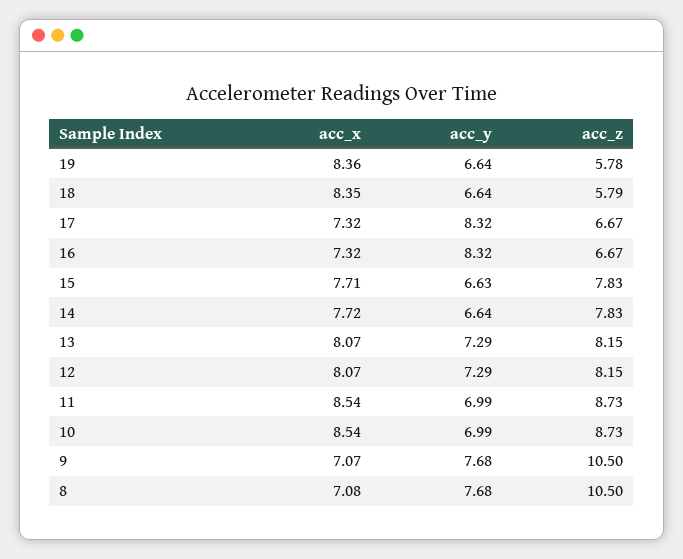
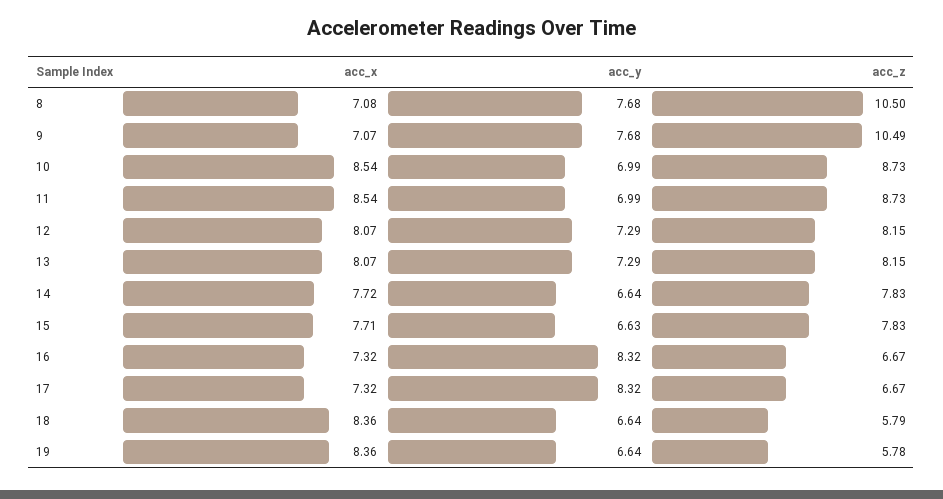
  {
    "acc_x": {
      "19": 8.36,
-     "18": 8.35,
+     "18": 8.36,
      "17": 7.32,
      "16": 7.32,
      "15": 7.71,
      "14": 7.72,
      "13": 8.07,
      "12": 8.07,
      "11": 8.54,
      "10": 8.54,
      "9": 7.07,
      "8": 7.08
    },
    "acc_y": {
      "19": 6.64,
      "18": 6.64,
      "17": 8.32,
      "16": 8.32,
      "15": 6.63,
      "14": 6.64,
      "13": 7.29,
      "12": 7.29,
      "11": 6.99,
      "10": 6.99,
      "9": 7.68,
      "8": 7.68
    },
    "acc_z": {
      "19": 5.78,
      "18": 5.79,
      "17": 6.67,
      "16": 6.67,
      "15": 7.83,
      "14": 7.83,
      "13": 8.15,
      "12": 8.15,
      "11": 8.73,
      "10": 8.73,
-     "9": 10.5,
+     "9": 10.49,
      "8": 10.5
    }
  }

